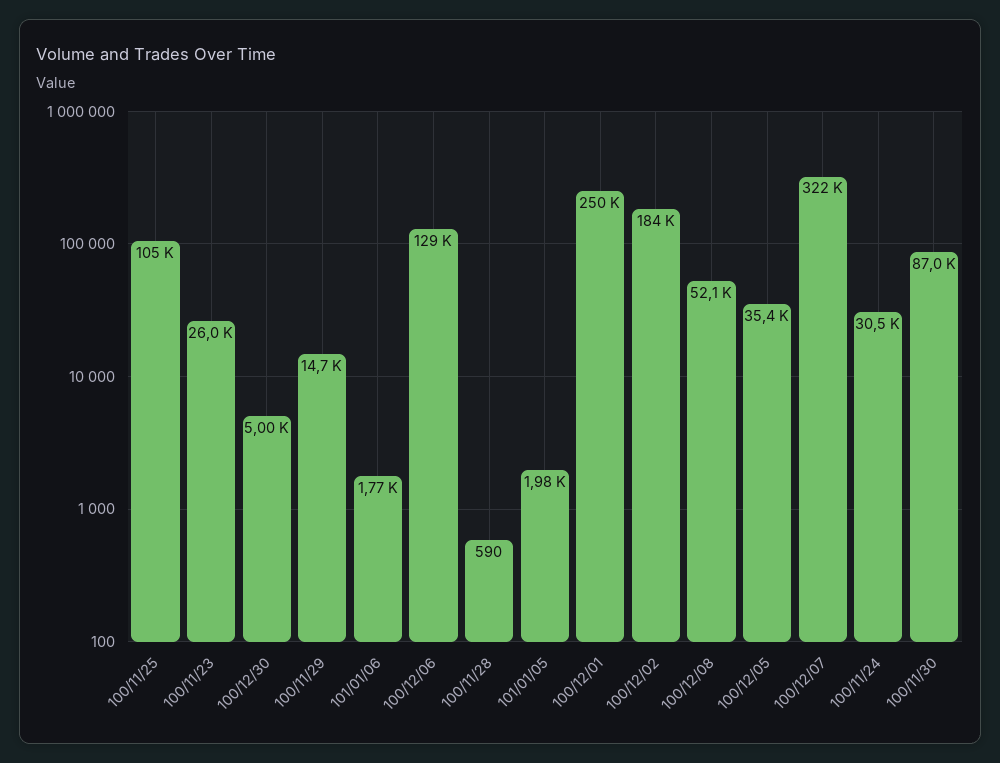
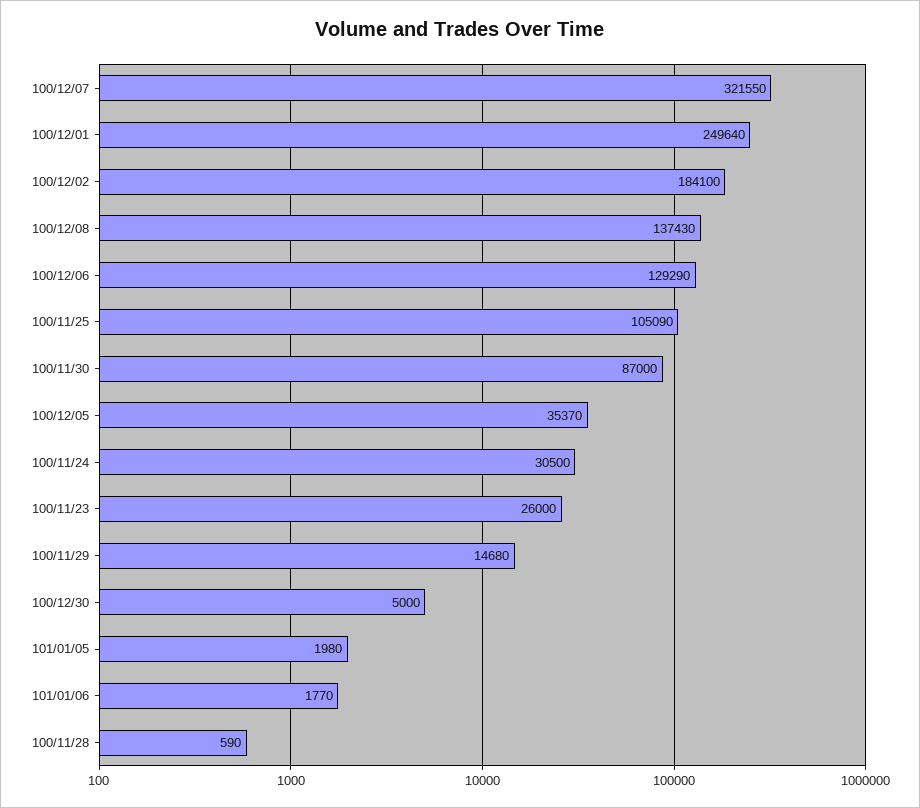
  {
    "100/11/25": 105090,
    "100/11/23": 26000,
    "100/12/30": 5000,
    "100/11/29": 14680,
    "101/01/06": 1770,
    "100/12/06": 129290,
    "100/11/28": 590,
    "101/01/05": 1980,
    "100/12/01": 249640,
    "100/12/02": 184100,
-   "100/12/08": 52100,
+   "100/12/08": 137430,
    "100/12/05": 35370,
    "100/12/07": 321550,
    "100/11/24": 30500,
    "100/11/30": 87000
  }

